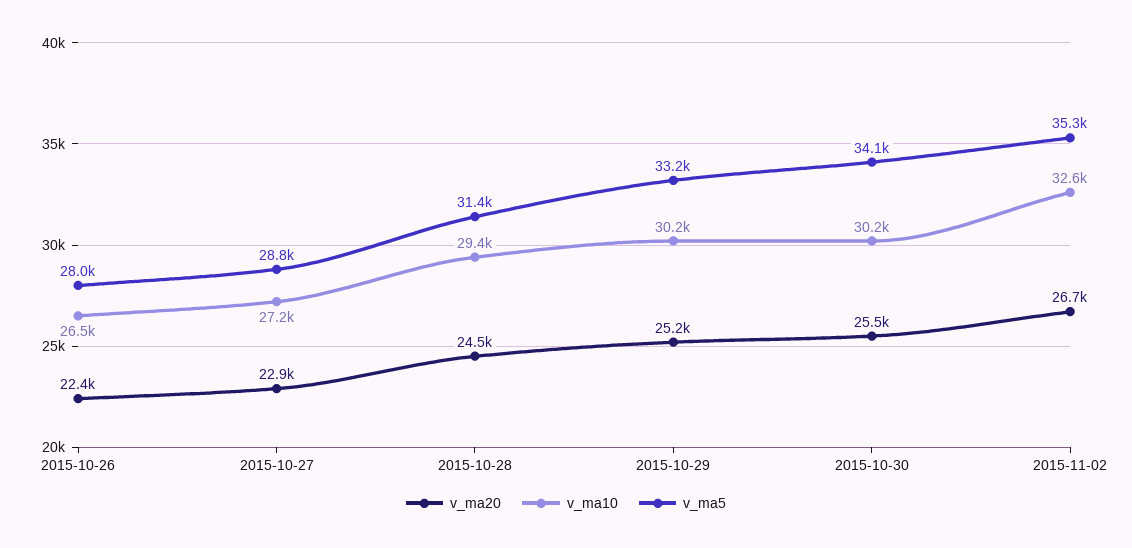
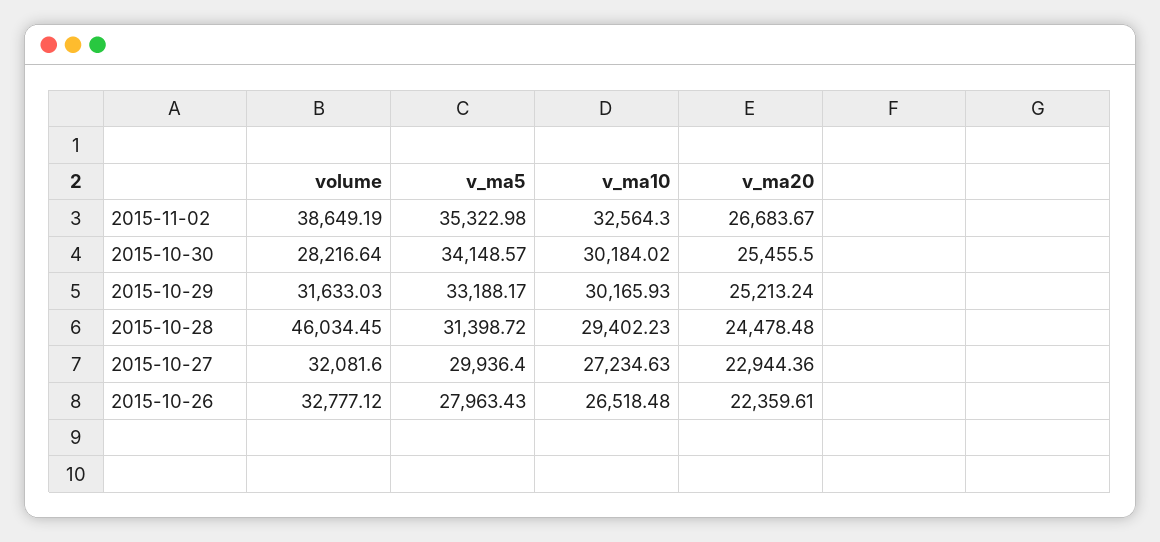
  {
    "v_ma20": {
      "2015-10-26": 22359.61,
      "2015-10-27": 22944.36,
      "2015-10-28": 24478.48,
      "2015-10-29": 25213.24,
      "2015-10-30": 25455.5,
      "2015-11-02": 26683.67
    },
    "v_ma10": {
      "2015-10-26": 26518.48,
      "2015-10-27": 27234.63,
      "2015-10-28": 29402.23,
      "2015-10-29": 30165.93,
      "2015-10-30": 30184.02,
      "2015-11-02": 32564.3
    },
    "v_ma5": {
      "2015-10-26": 27963.43,
-     "2015-10-27": 28800,
+     "2015-10-27": 29936.4,
      "2015-10-28": 31398.72,
      "2015-10-29": 33188.17,
      "2015-10-30": 34148.57,
      "2015-11-02": 35322.98
-   }
+   },
+   "volume": {
+     "2015-11-02": 38649.19,
+     "2015-10-30": 28216.64,
+     "2015-10-29": 31633.03,
+     "2015-10-28": 46034.45,
+     "2015-10-27": 32081.6,
+     "2015-10-26": 32777.12
+   }
  }

